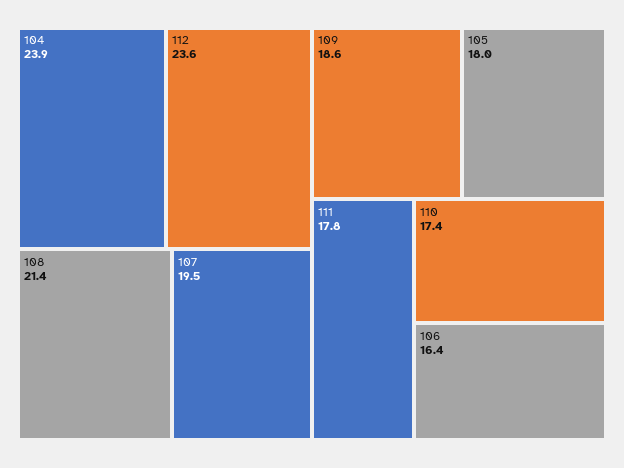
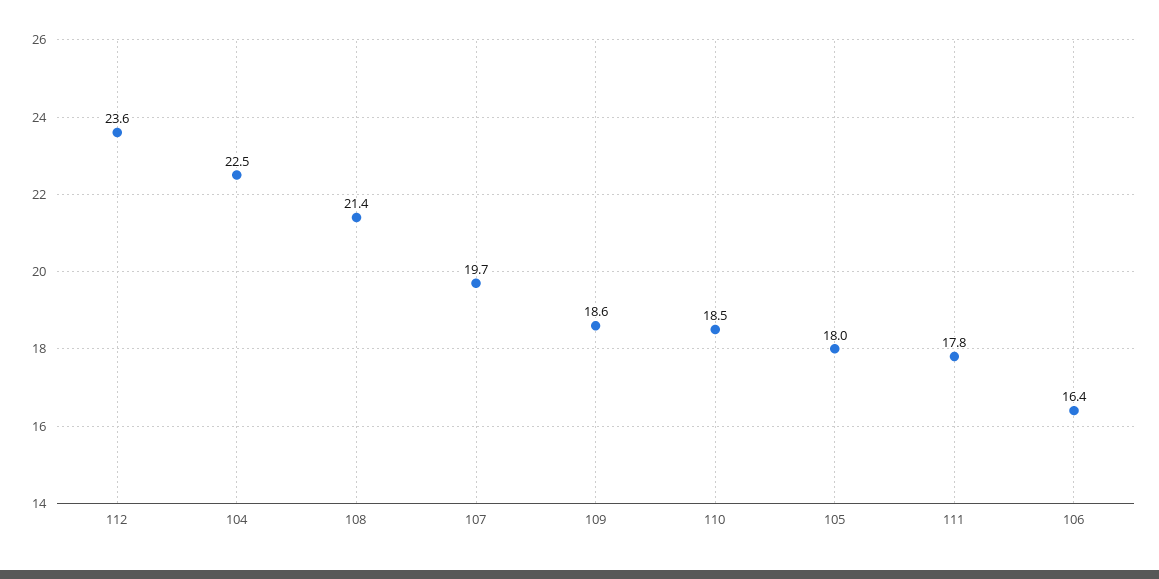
  {
-   "104": 23.9,
+   "104": 22.5,
    "112": 23.6,
    "108": 21.4,
-   "107": 19.5,
+   "107": 19.7,
    "109": 18.6,
    "105": 18,
    "111": 17.8,
-   "110": 17.4,
+   "110": 18.5,
    "106": 16.4
  }

